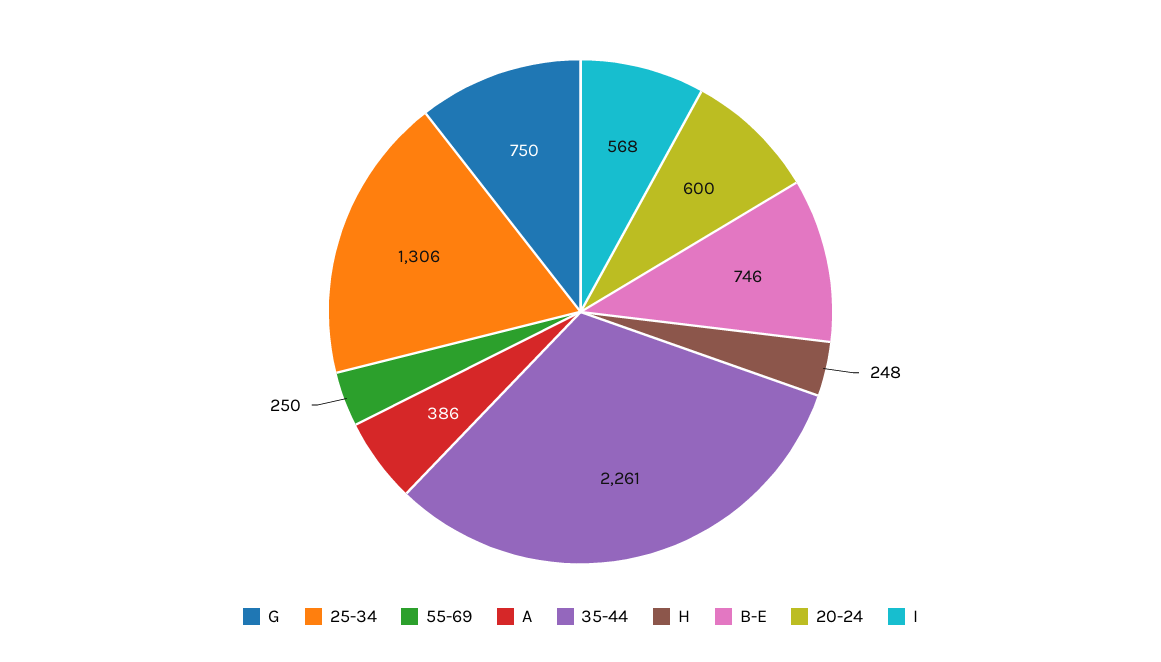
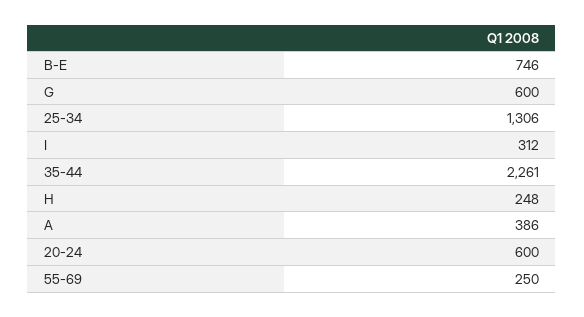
  {
-   "G": 750,
+   "G": 600,
    "25-34": 1306,
    "55-69": 250,
    "A": 386,
    "35-44": 2261,
    "H": 248,
    "B-E": 746,
    "20-24": 600,
-   "I": 568
+   "I": 312
  }

